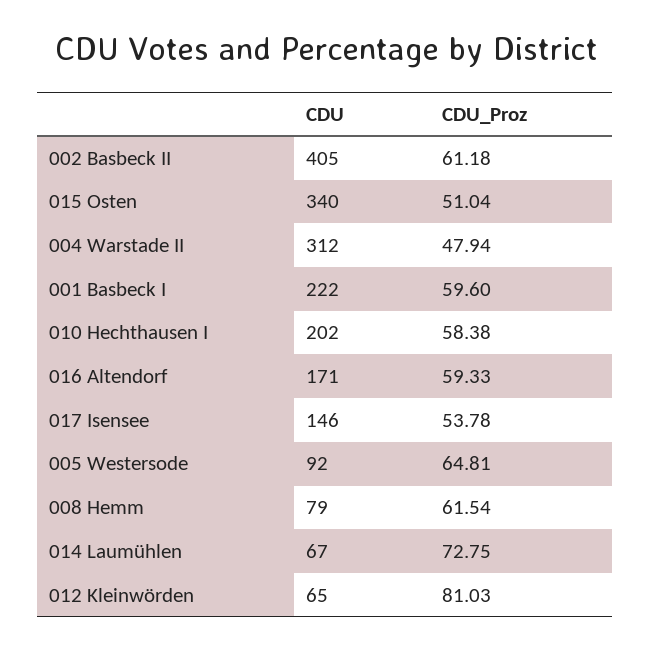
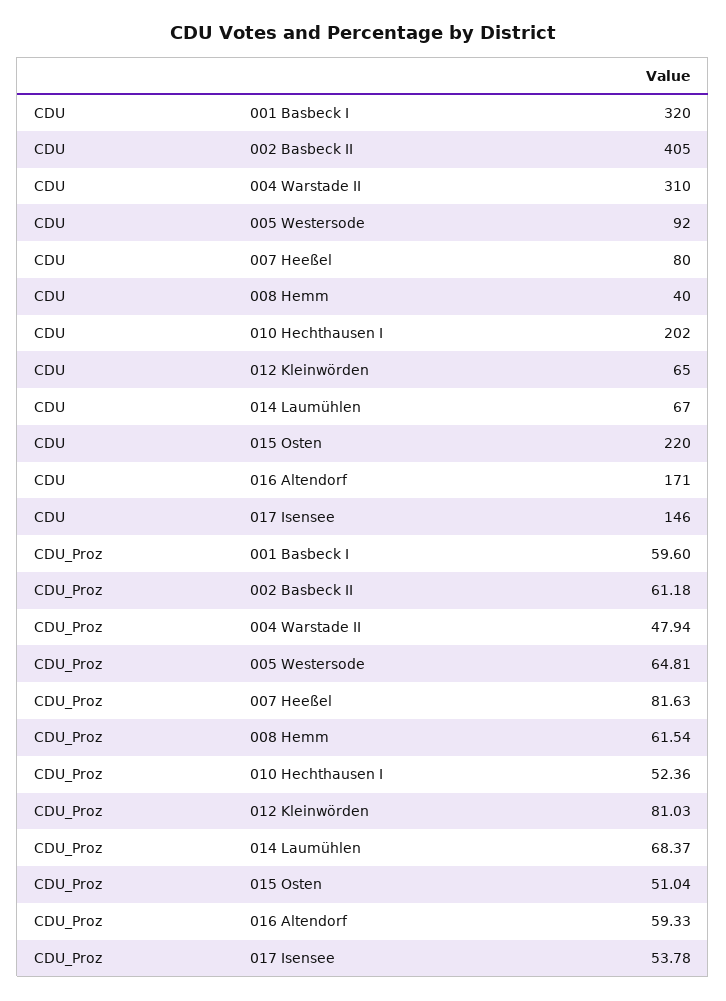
  {
    "CDU": {
      "002 Basbeck II": 405,
-     "015 Osten": 340,
+     "015 Osten": 220,
-     "004 Warstade II": 312,
+     "004 Warstade II": 310,
-     "001 Basbeck I": 222,
+     "001 Basbeck I": 320,
      "010 Hechthausen I": 202,
      "016 Altendorf": 171,
      "017 Isensee": 146,
      "005 Westersode": 92,
-     "008 Hemm": 79,
+     "008 Hemm": 40,
      "014 Laumühlen": 67,
-     "012 Kleinwörden": 65
+     "012 Kleinwörden": 65,
+     "007 Heeßel": 80
    },
    "CDU_Proz": {
      "002 Basbeck II": 61.18,
      "015 Osten": 51.04,
      "004 Warstade II": 47.94,
      "001 Basbeck I": 59.6,
-     "010 Hechthausen I": 58.38,
+     "010 Hechthausen I": 52.36,
      "016 Altendorf": 59.33,
      "017 Isensee": 53.78,
      "005 Westersode": 64.81,
      "008 Hemm": 61.54,
-     "014 Laumühlen": 72.75,
+     "014 Laumühlen": 68.37,
-     "012 Kleinwörden": 81.03
+     "012 Kleinwörden": 81.03,
+     "007 Heeßel": 81.63
    }
  }

